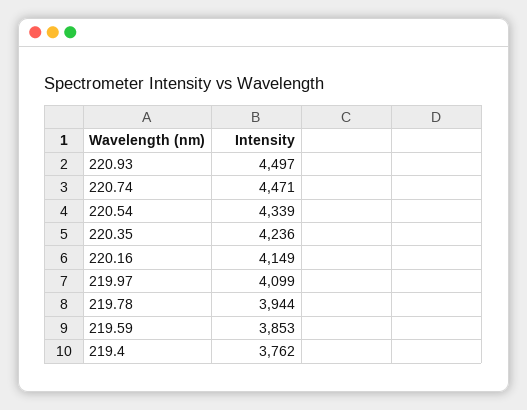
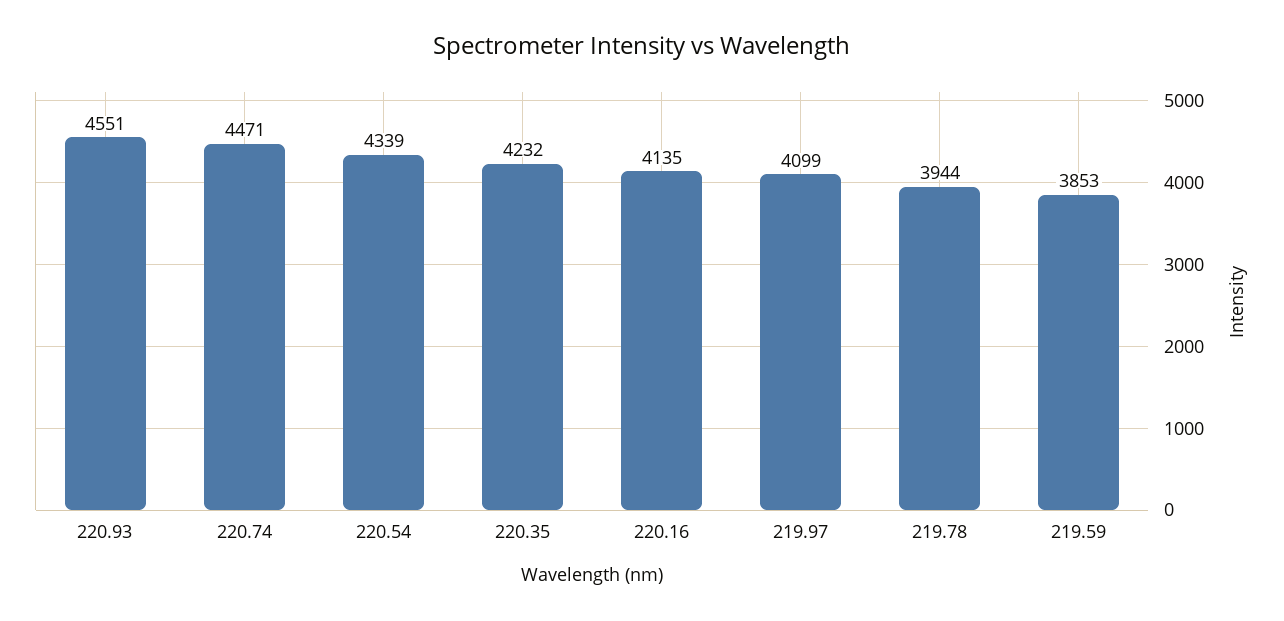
  {
-   "220.93": 4497,
+   "220.93": 4551,
    "220.74": 4471,
    "220.54": 4339,
-   "220.35": 4236,
+   "220.35": 4232,
-   "220.16": 4149,
+   "220.16": 4135,
    "219.97": 4099,
    "219.78": 3944,
-   "219.59": 3853,
+   "219.59": 3853
-   "219.4": 3762
  }

